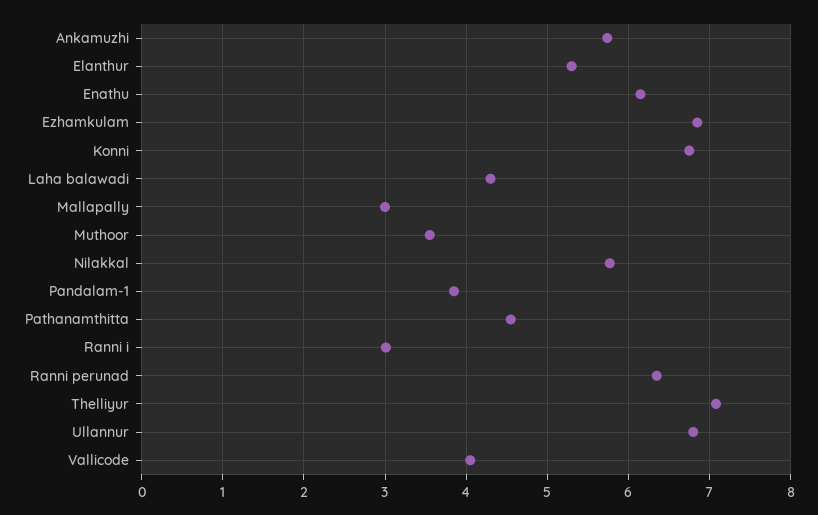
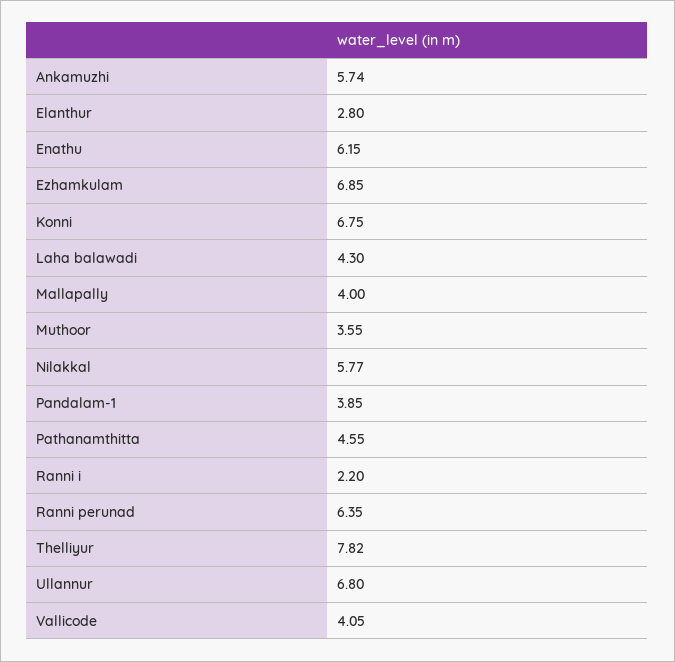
  {
    "Ankamuzhi": 5.74,
-   "Elanthur": 5.3,
+   "Elanthur": 2.8,
    "Enathu": 6.15,
    "Ezhamkulam": 6.85,
    "Konni": 6.75,
    "Laha balawadi": 4.3,
-   "Mallapally": 3,
+   "Mallapally": 4,
    "Muthoor": 3.55,
    "Nilakkal": 5.77,
    "Pandalam-1": 3.85,
    "Pathanamthitta": 4.55,
-   "Ranni i": 3,
+   "Ranni i": 2.2,
    "Ranni perunad": 6.35,
-   "Thelliyur": 7.1,
+   "Thelliyur": 7.82,
    "Ullannur": 6.8,
    "Vallicode": 4.05
  }

